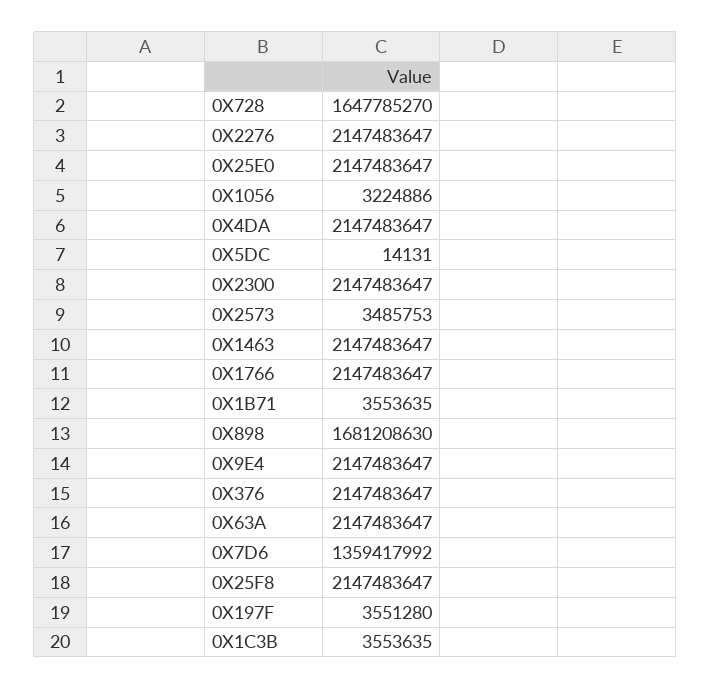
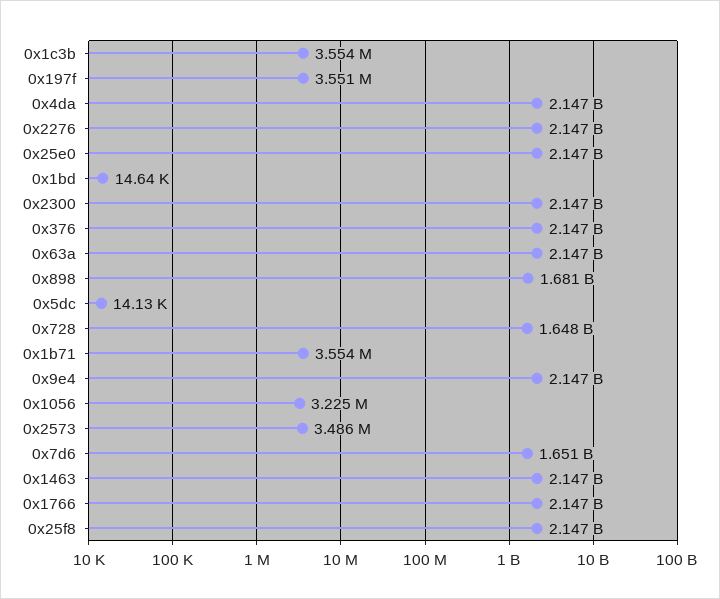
  {
    "0X728": 1647785270,
    "0X2276": 2147483647,
    "0X25E0": 2147483647,
    "0X1056": 3224886,
    "0X4DA": 2147483647,
    "0X5DC": 14131,
    "0X2300": 2147483647,
    "0X2573": 3485753,
    "0X1463": 2147483647,
    "0X1766": 2147483647,
    "0X1B71": 3553635,
    "0X898": 1681208630,
    "0X9E4": 2147483647,
    "0X376": 2147483647,
    "0X63A": 2147483647,
-   "0X7D6": 1359417992,
+   "0X7D6": 1651000000,
    "0X25F8": 2147483647,
    "0X197F": 3551280,
-   "0X1C3B": 3553635
+   "0X1C3B": 3553635,
+   "0x1bd": 14640
  }

